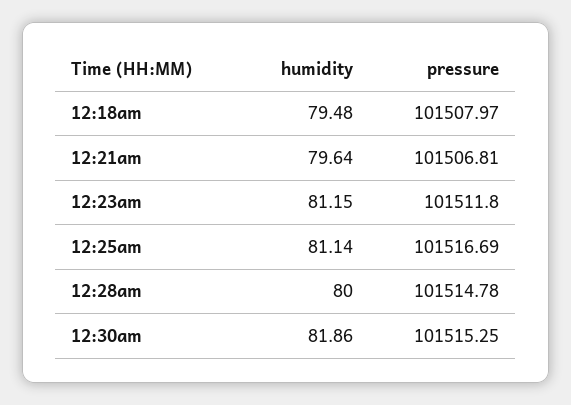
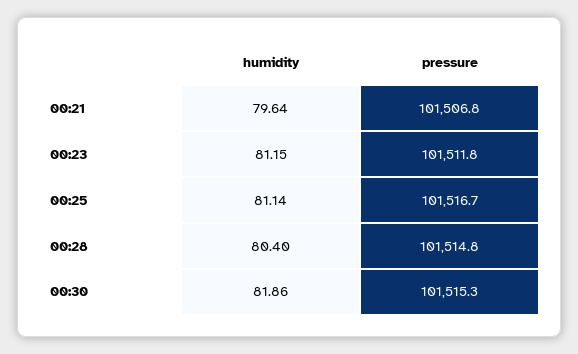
  {
    "humidity": {
-     "12:18am": 79.48,
      "12:21am": 79.64,
      "12:23am": 81.15,
      "12:25am": 81.14,
-     "12:28am": 80,
+     "12:28am": 80.4,
      "12:30am": 81.86
    },
    "pressure": {
-     "12:18am": 101507.97,
      "12:21am": 101506.81,
      "12:23am": 101511.8,
      "12:25am": 101516.69,
      "12:28am": 101514.78,
      "12:30am": 101515.25
    }
  }

